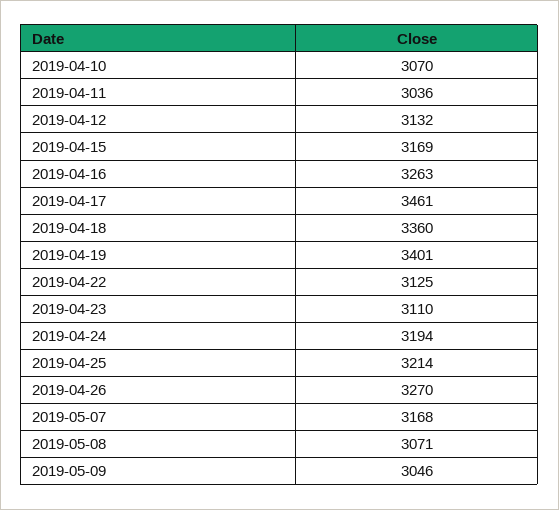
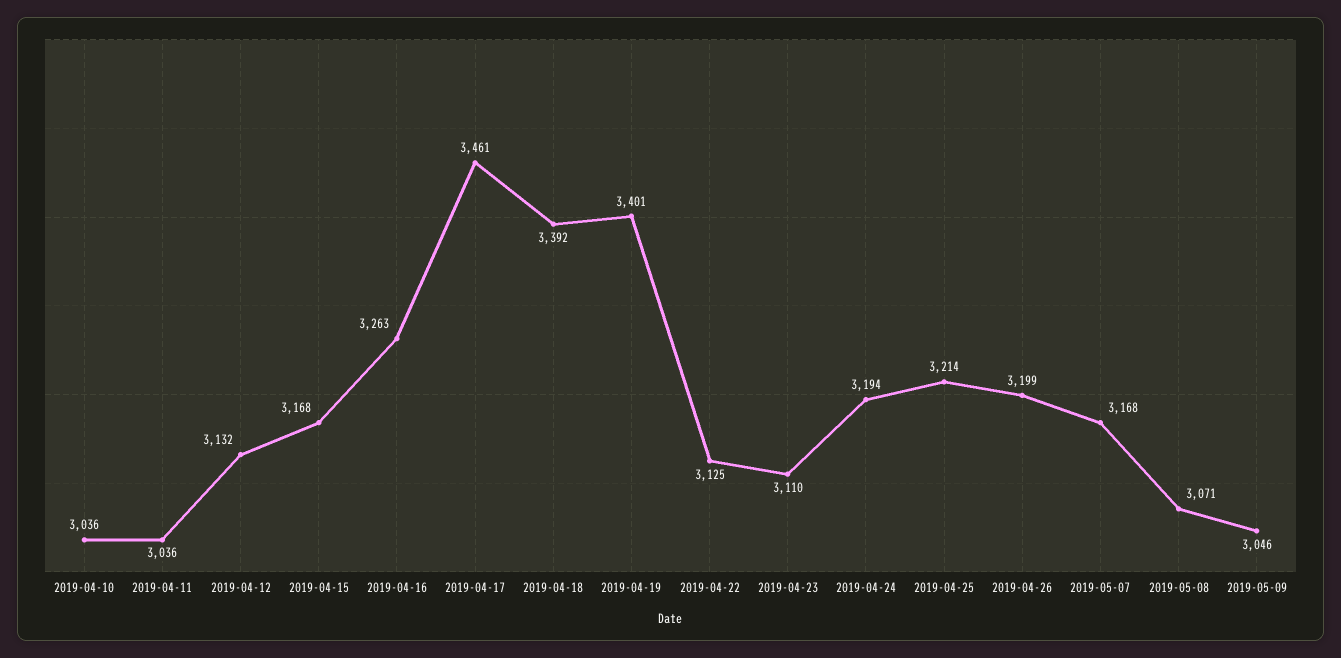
  {
-   "2019-04-10": 3070,
+   "2019-04-10": 3036,
    "2019-04-11": 3036,
    "2019-04-12": 3132,
-   "2019-04-15": 3169,
+   "2019-04-15": 3168,
    "2019-04-16": 3263,
    "2019-04-17": 3461,
-   "2019-04-18": 3360,
+   "2019-04-18": 3392,
    "2019-04-19": 3401,
    "2019-04-22": 3125,
    "2019-04-23": 3110,
    "2019-04-24": 3194,
    "2019-04-25": 3214,
-   "2019-04-26": 3270,
+   "2019-04-26": 3199,
    "2019-05-07": 3168,
    "2019-05-08": 3071,
    "2019-05-09": 3046
  }

